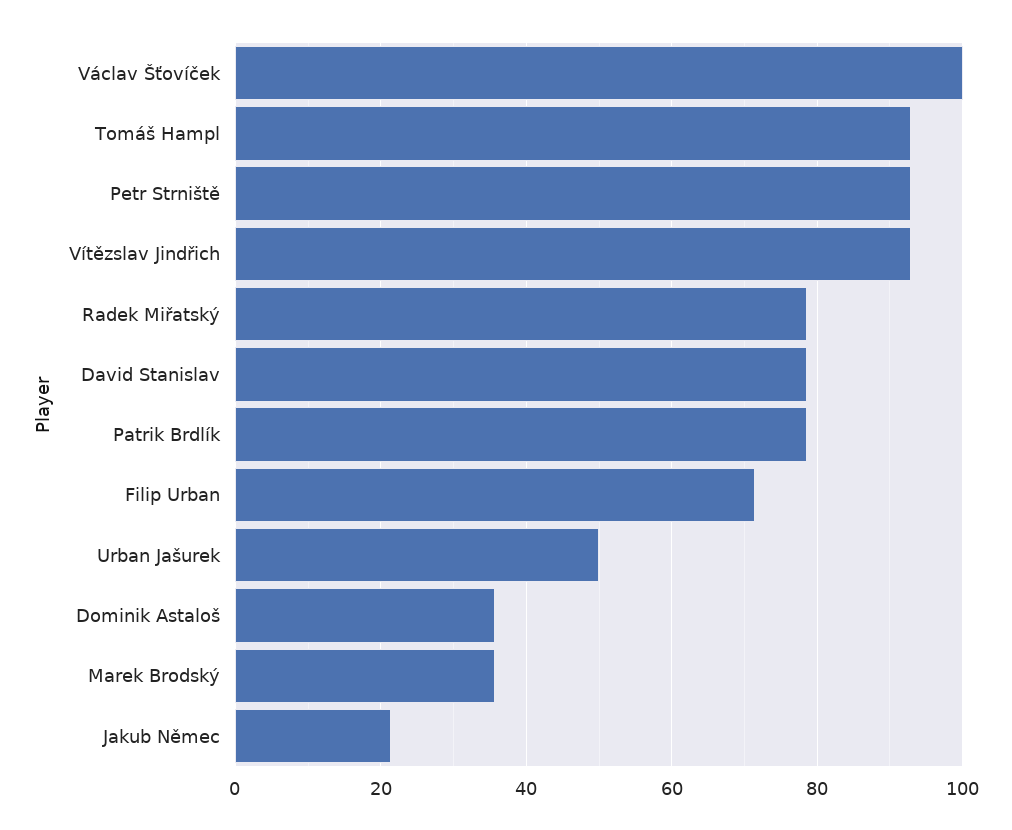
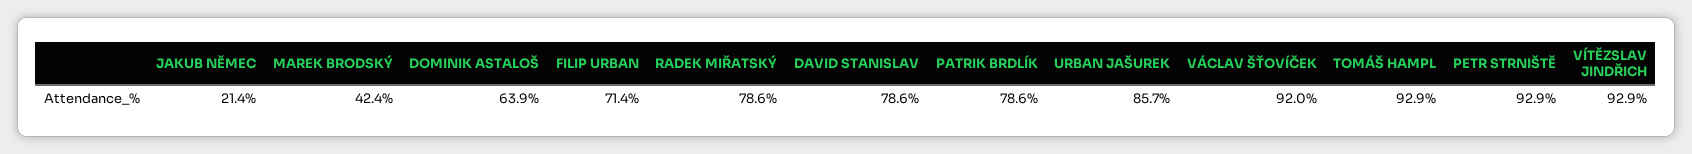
  {
-   "Václav Šťovíček": 100,
+   "Václav Šťovíček": 92,
    "Tomáš Hampl": 92.9,
    "Petr Strniště": 92.9,
    "Vítězslav Jindřich": 92.9,
    "Radek Miřatský": 78.6,
    "David Stanislav": 78.6,
    "Patrik Brdlík": 78.6,
    "Filip Urban": 71.4,
-   "Urban Jašurek": 50,
+   "Urban Jašurek": 85.7,
-   "Dominik Astaloš": 36,
+   "Dominik Astaloš": 63.9,
-   "Marek Brodský": 36,
+   "Marek Brodský": 42.4,
    "Jakub Němec": 21.4
  }

